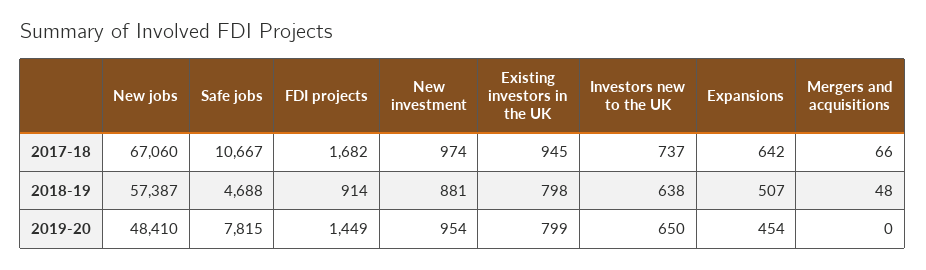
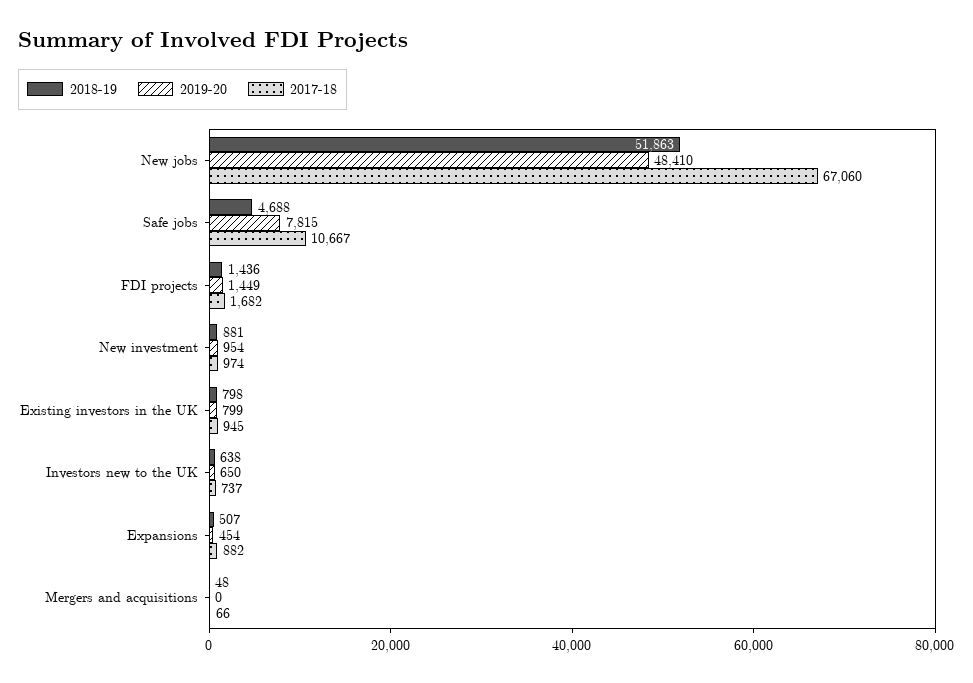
  {
    "2017-18": {
      "New jobs": 67060,
      "Safe jobs": 10667,
      "FDI projects": 1682,
      "New investment": 974,
      "Existing investors in the UK": 945,
      "Investors new to the UK": 737,
-     "Expansions": 642,
+     "Expansions": 882,
      "Mergers and acquisitions": 66
    },
    "2018-19": {
-     "New jobs": 57387,
+     "New jobs": 51863,
      "Safe jobs": 4688,
-     "FDI projects": 914,
+     "FDI projects": 1436,
      "New investment": 881,
      "Existing investors in the UK": 798,
      "Investors new to the UK": 638,
      "Expansions": 507,
      "Mergers and acquisitions": 48
    },
    "2019-20": {
      "New jobs": 48410,
      "Safe jobs": 7815,
      "FDI projects": 1449,
      "New investment": 954,
      "Existing investors in the UK": 799,
      "Investors new to the UK": 650,
      "Expansions": 454,
      "Mergers and acquisitions": 0
    }
  }

